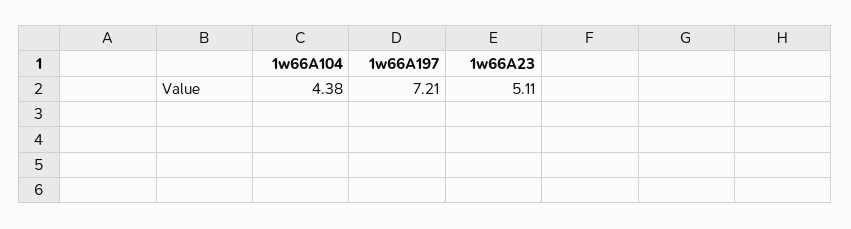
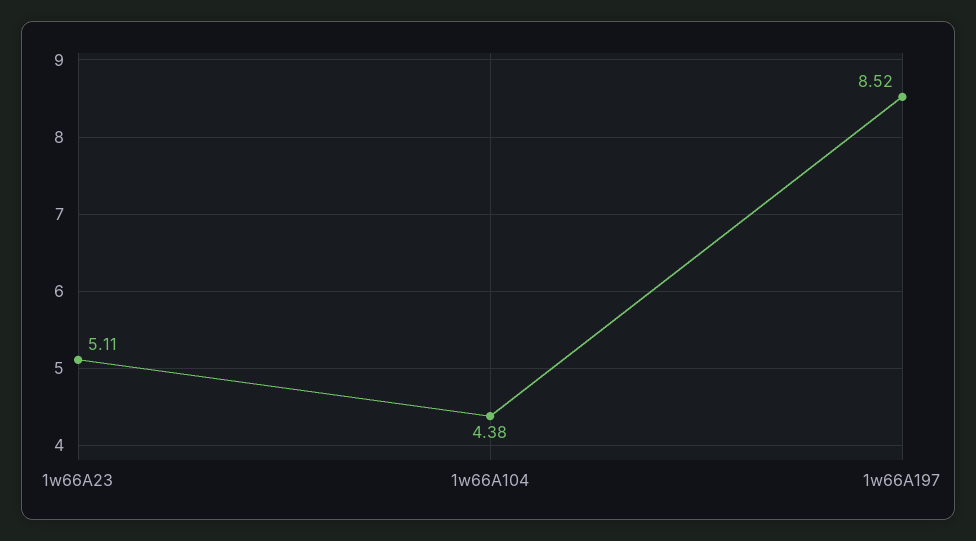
  {
    "1w66A104": 4.38,
-   "1w66A197": 7.21,
+   "1w66A197": 8.52,
    "1w66A23": 5.11
  }

